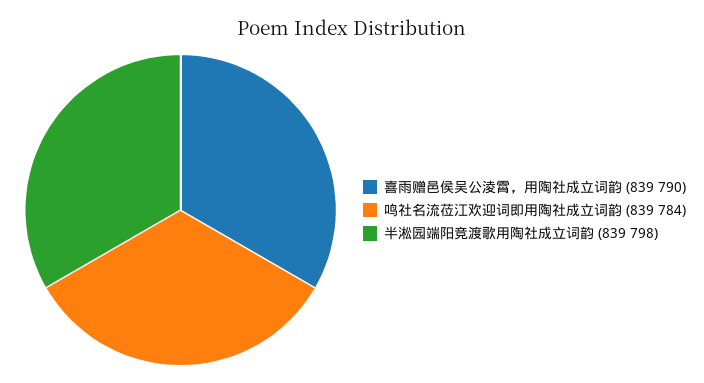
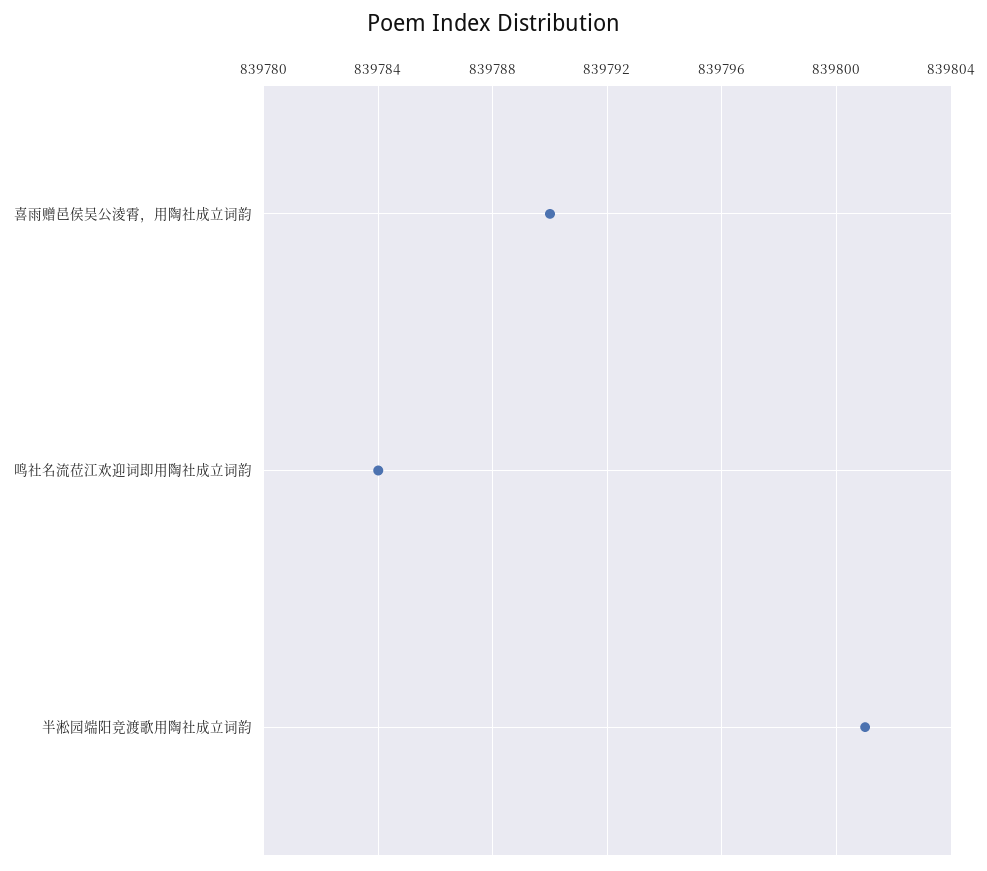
  {
    "喜雨赠邑侯吴公淩霄，用陶社成立词韵": 839790,
    "鸣社名流莅江欢迎词即用陶社成立词韵": 839784,
-   "半淞园端阳竞渡歌用陶社成立词韵": 839798
+   "半淞园端阳竞渡歌用陶社成立词韵": 839801
  }

